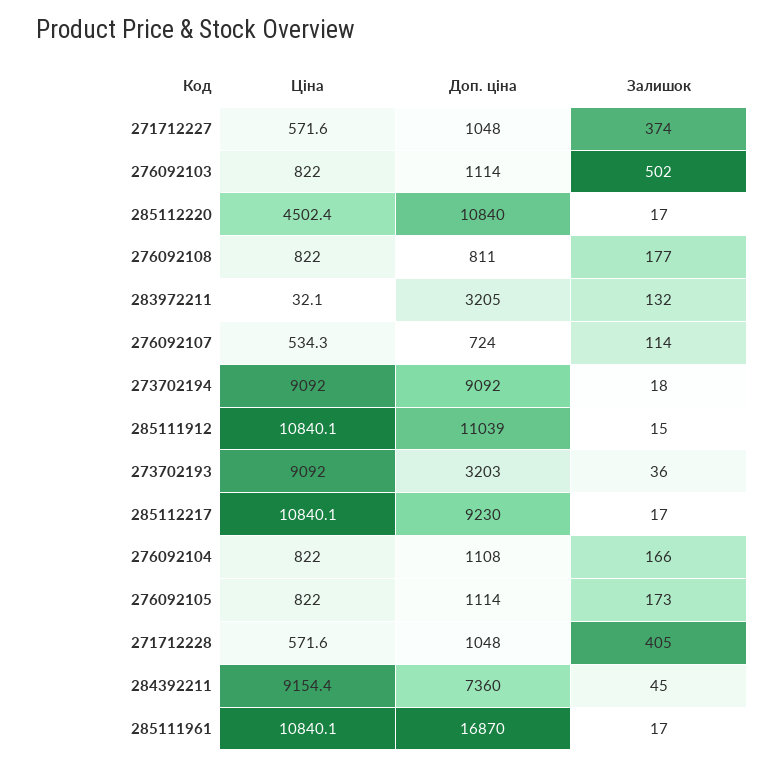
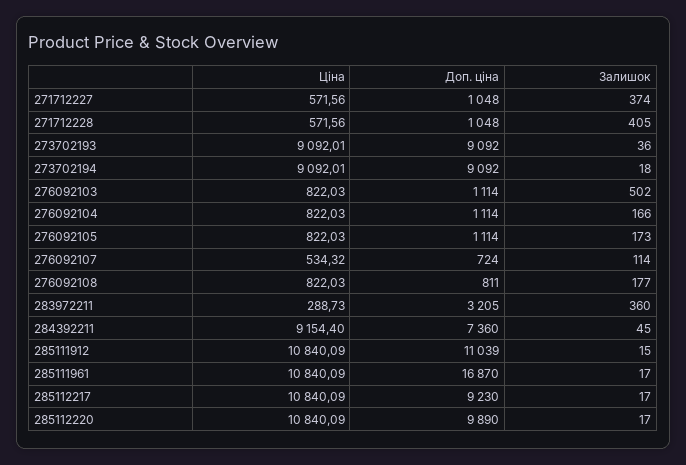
  {
    "Ціна": {
      "271712227": 571.56,
      "276092103": 822.03,
-     "285112220": 4502.4,
+     "285112220": 10840.09,
      "276092108": 822.03,
-     "283972211": 32.1,
+     "283972211": 288.73,
      "276092107": 534.32,
      "273702194": 9092.01,
      "285111912": 10840.09,
      "273702193": 9092.01,
      "285112217": 10840.09,
      "276092104": 822.03,
      "276092105": 822.03,
      "271712228": 571.56,
      "284392211": 9154.4,
      "285111961": 10840.09
    },
    "Доп. ціна": {
      "271712227": 1048,
      "276092103": 1114,
-     "285112220": 10840,
+     "285112220": 9890,
      "276092108": 811,
      "283972211": 3205,
      "276092107": 724,
      "273702194": 9092,
      "285111912": 11039,
-     "273702193": 3203,
+     "273702193": 9092,
      "285112217": 9230,
-     "276092104": 1108,
+     "276092104": 1114,
      "276092105": 1114,
      "271712228": 1048,
      "284392211": 7360,
      "285111961": 16870
    },
    "Залишок": {
      "271712227": 374,
      "276092103": 502,
      "285112220": 17,
      "276092108": 177,
-     "283972211": 132,
+     "283972211": 360,
      "276092107": 114,
      "273702194": 18,
      "285111912": 15,
      "273702193": 36,
      "285112217": 17,
      "276092104": 166,
      "276092105": 173,
      "271712228": 405,
      "284392211": 45,
      "285111961": 17
    }
  }

